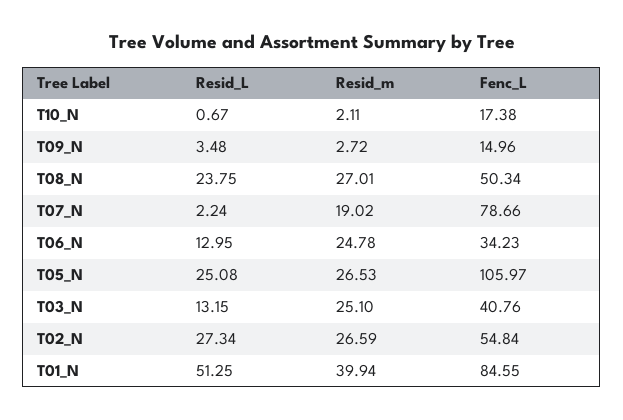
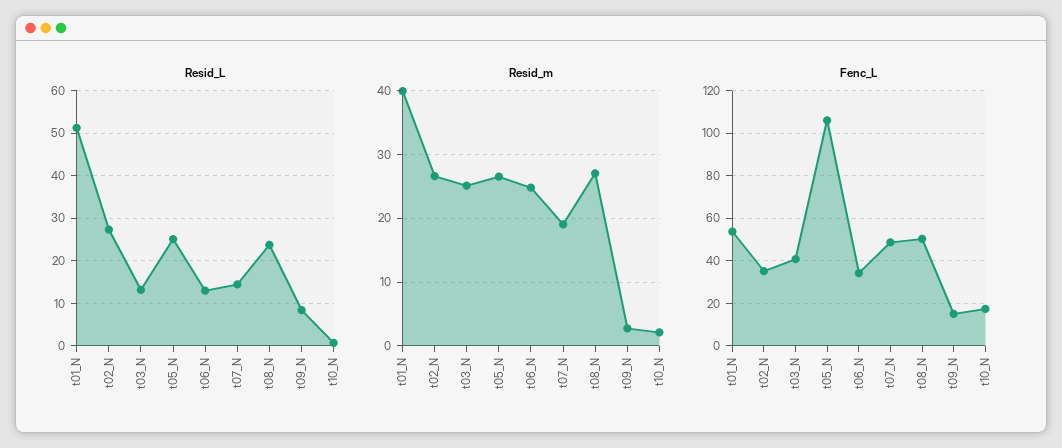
  {
    "Resid_L": {
      "T10_N": 0.67,
-     "T09_N": 3.48,
+     "T09_N": 8,
      "T08_N": 23.75,
-     "T07_N": 2.24,
+     "T07_N": 14,
      "T06_N": 12.95,
      "T05_N": 25.08,
      "T03_N": 13.15,
      "T02_N": 27.34,
      "T01_N": 51.25
    },
    "Resid_m": {
      "T10_N": 2.11,
      "T09_N": 2.72,
      "T08_N": 27.01,
      "T07_N": 19.02,
      "T06_N": 24.78,
      "T05_N": 26.53,
      "T03_N": 25.1,
      "T02_N": 26.59,
      "T01_N": 39.94
    },
    "Fenc_L": {
      "T10_N": 17.38,
      "T09_N": 14.96,
      "T08_N": 50.34,
-     "T07_N": 78.66,
+     "T07_N": 50,
      "T06_N": 34.23,
      "T05_N": 105.97,
      "T03_N": 40.76,
-     "T02_N": 54.84,
+     "T02_N": 35,
-     "T01_N": 84.55
+     "T01_N": 55
    }
  }

